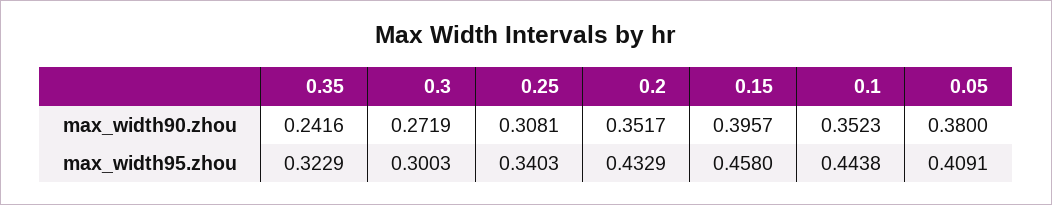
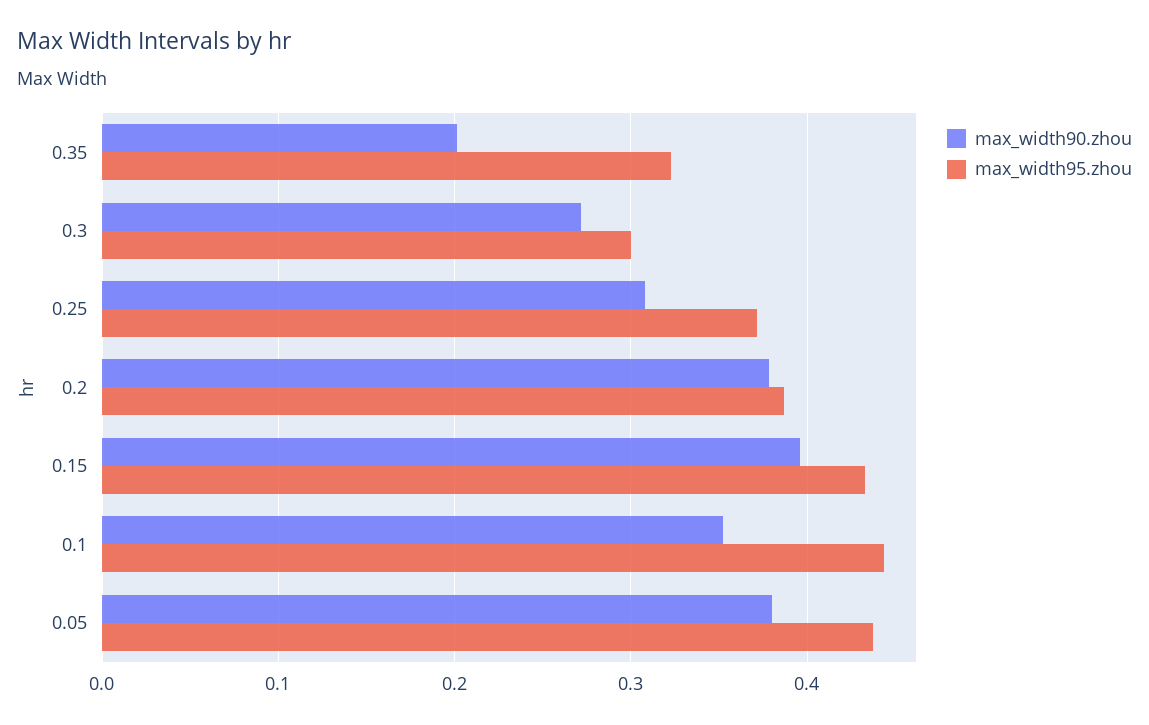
  {
    "max_width90.zhou": {
-     "0.35": 0.2416,
+     "0.35": 0.2,
      "0.3": 0.2719,
      "0.25": 0.3081,
-     "0.2": 0.3517,
+     "0.2": 0.38,
      "0.15": 0.3957,
      "0.1": 0.3523,
      "0.05": 0.38
    },
    "max_width95.zhou": {
      "0.35": 0.3229,
      "0.3": 0.3003,
-     "0.25": 0.3403,
+     "0.25": 0.37,
-     "0.2": 0.4329,
+     "0.2": 0.39,
-     "0.15": 0.458,
+     "0.15": 0.43,
      "0.1": 0.4438,
-     "0.05": 0.4091
+     "0.05": 0.44
    }
  }

